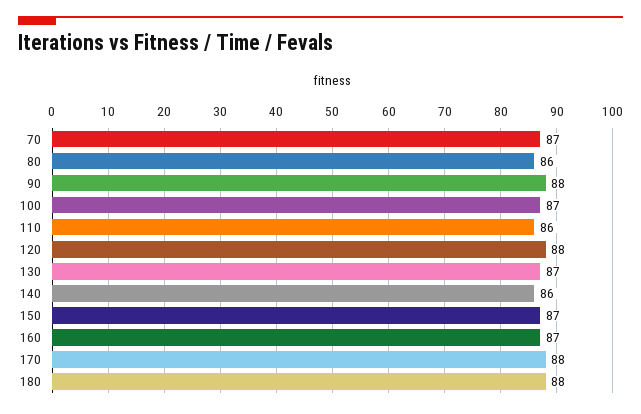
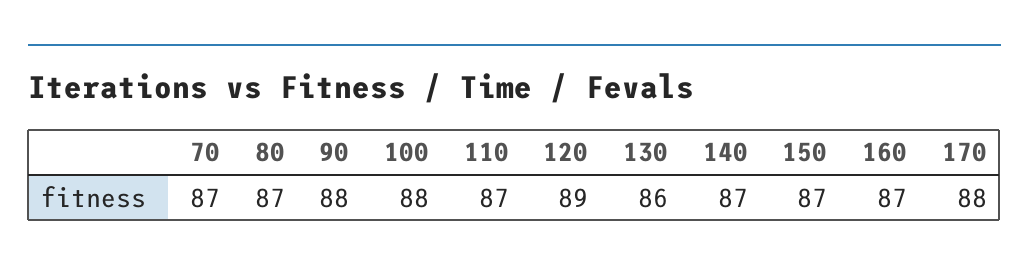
  {
    "70": 87,
-   "80": 86,
+   "80": 87,
    "90": 88,
-   "100": 87,
+   "100": 88,
-   "110": 86,
+   "110": 87,
-   "120": 88,
+   "120": 89,
-   "130": 87,
+   "130": 86,
-   "140": 86,
+   "140": 87,
    "150": 87,
    "160": 87,
-   "170": 88,
+   "170": 88
-   "180": 88
  }

